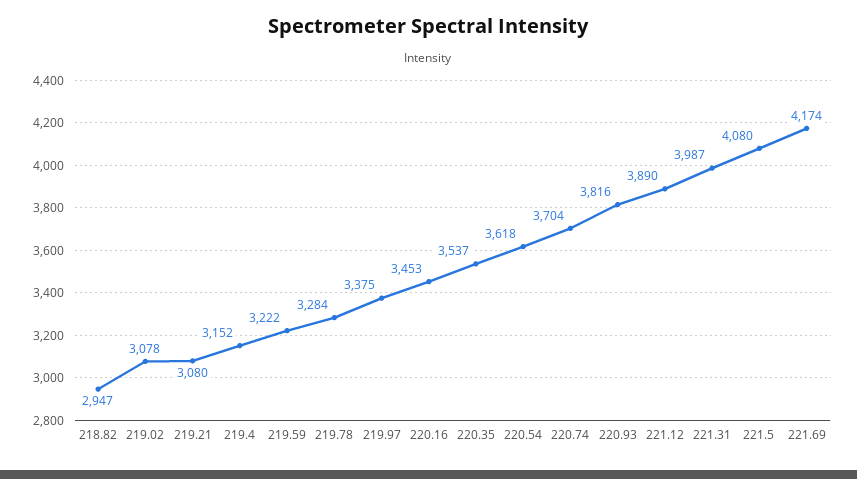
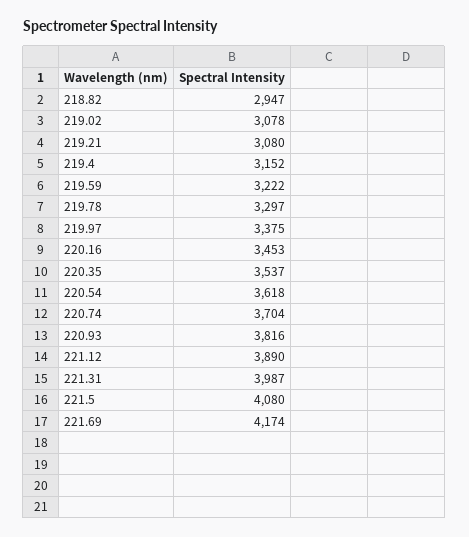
  {
    "218.82": 2947,
    "219.02": 3078,
    "219.21": 3080,
    "219.4": 3152,
    "219.59": 3222,
-   "219.78": 3284,
+   "219.78": 3297,
    "219.97": 3375,
    "220.16": 3453,
    "220.35": 3537,
    "220.54": 3618,
    "220.74": 3704,
    "220.93": 3816,
    "221.12": 3890,
    "221.31": 3987,
    "221.5": 4080,
    "221.69": 4174
  }

